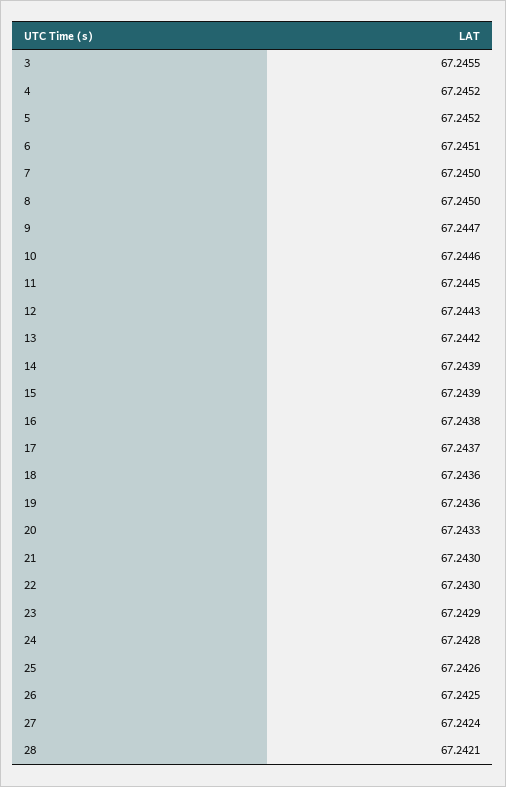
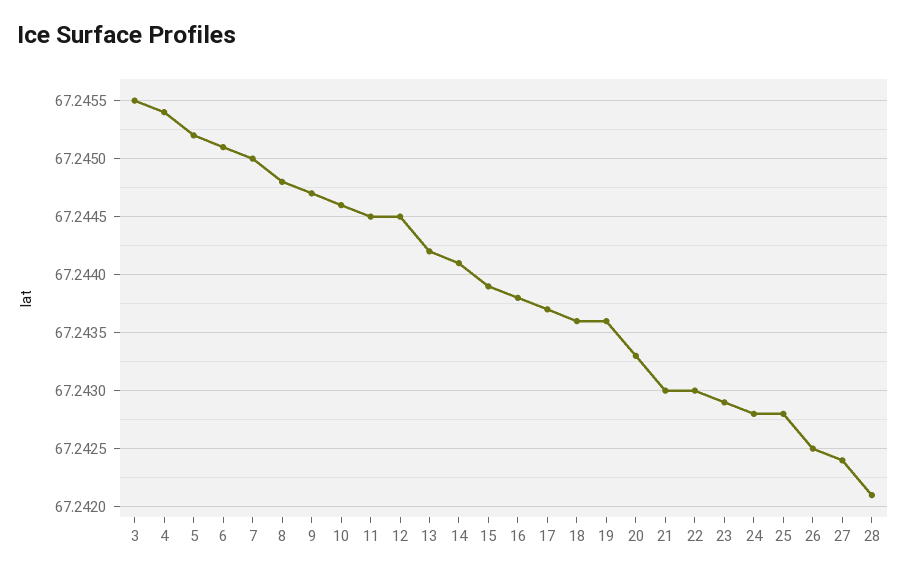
  {
    "3": 67.2455,
-   "4": 67.2452,
+   "4": 67.2454,
    "5": 67.2452,
    "6": 67.2451,
    "7": 67.245,
-   "8": 67.245,
+   "8": 67.2448,
    "9": 67.2447,
    "10": 67.2446,
    "11": 67.2445,
-   "12": 67.2443,
+   "12": 67.2445,
    "13": 67.2442,
-   "14": 67.2439,
+   "14": 67.2441,
    "15": 67.2439,
    "16": 67.2438,
    "17": 67.2437,
    "18": 67.2436,
    "19": 67.2436,
    "20": 67.2433,
    "21": 67.243,
    "22": 67.243,
    "23": 67.2429,
    "24": 67.2428,
-   "25": 67.2426,
+   "25": 67.2428,
    "26": 67.2425,
    "27": 67.2424,
    "28": 67.2421
  }

